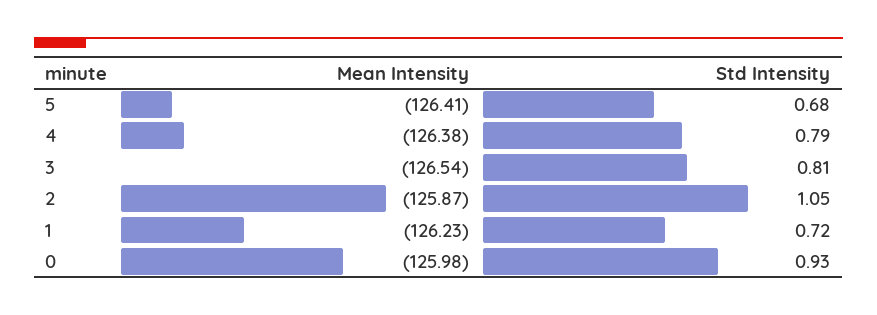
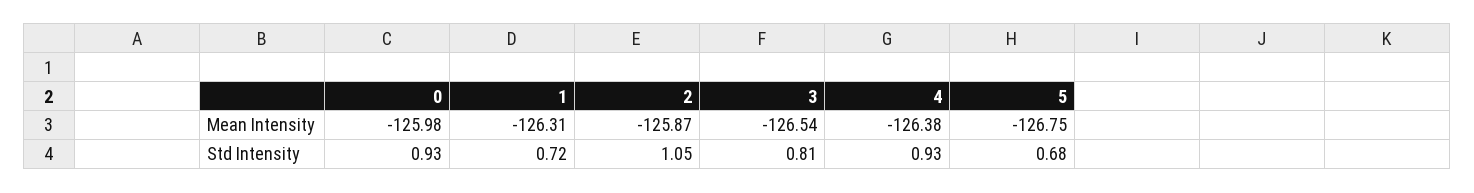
  {
    "Mean Intensity": {
-     "5": -126.41,
+     "5": -126.75,
      "4": -126.38,
      "3": -126.54,
      "2": -125.87,
-     "1": -126.23,
+     "1": -126.31,
      "0": -125.98
    },
    "Std Intensity": {
      "5": 0.68,
-     "4": 0.79,
+     "4": 0.93,
      "3": 0.81,
      "2": 1.05,
      "1": 0.72,
      "0": 0.93
    }
  }

